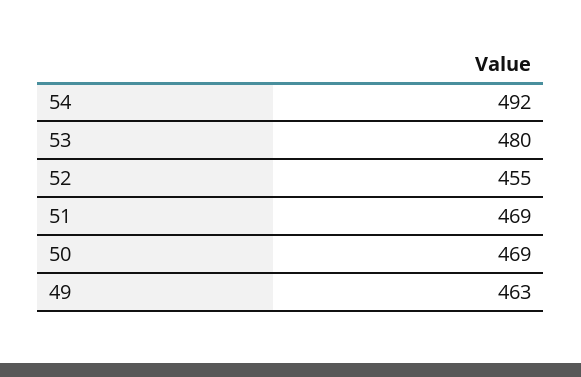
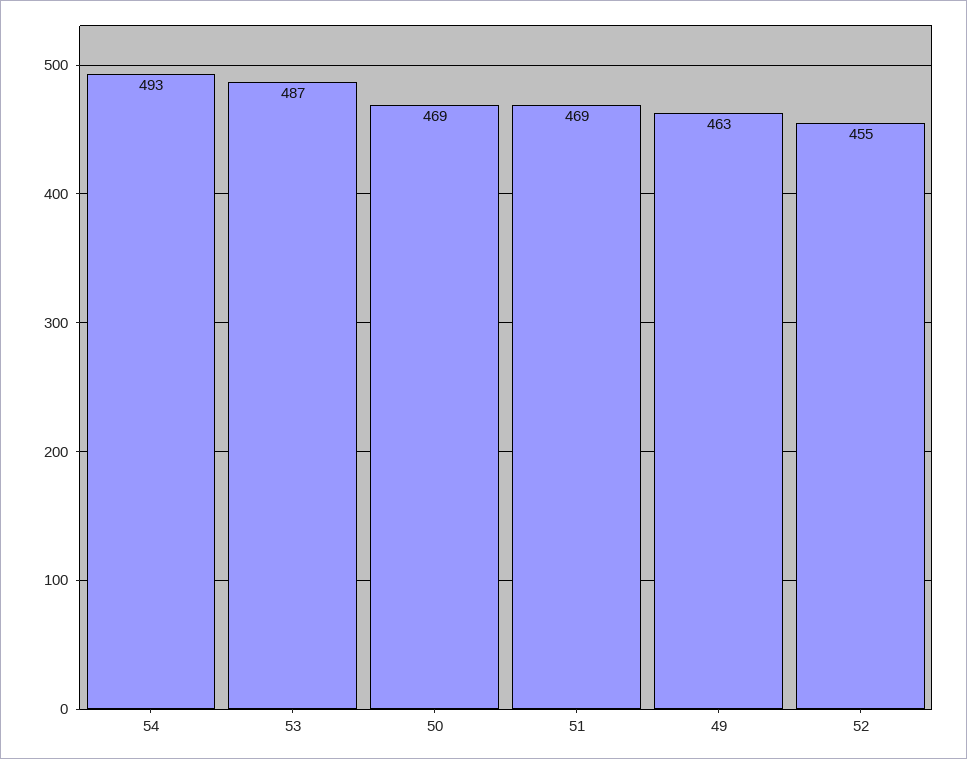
  {
-   "54": 492,
+   "54": 493,
-   "53": 480,
+   "53": 487,
    "52": 455,
    "51": 469,
    "50": 469,
    "49": 463
  }

